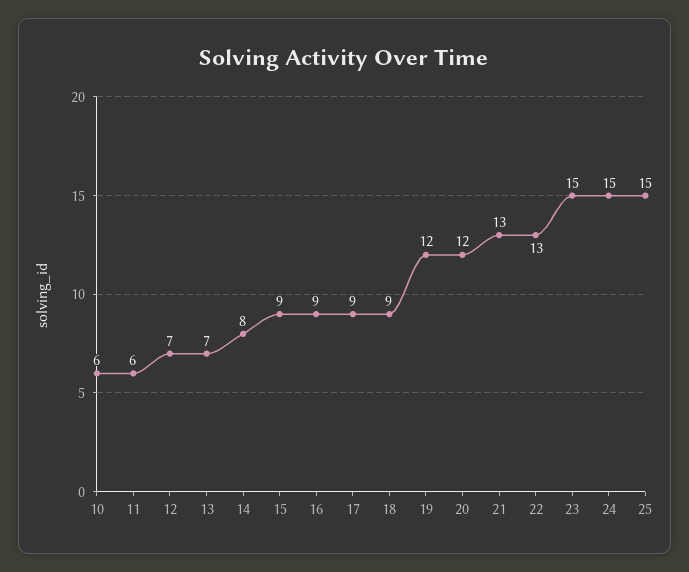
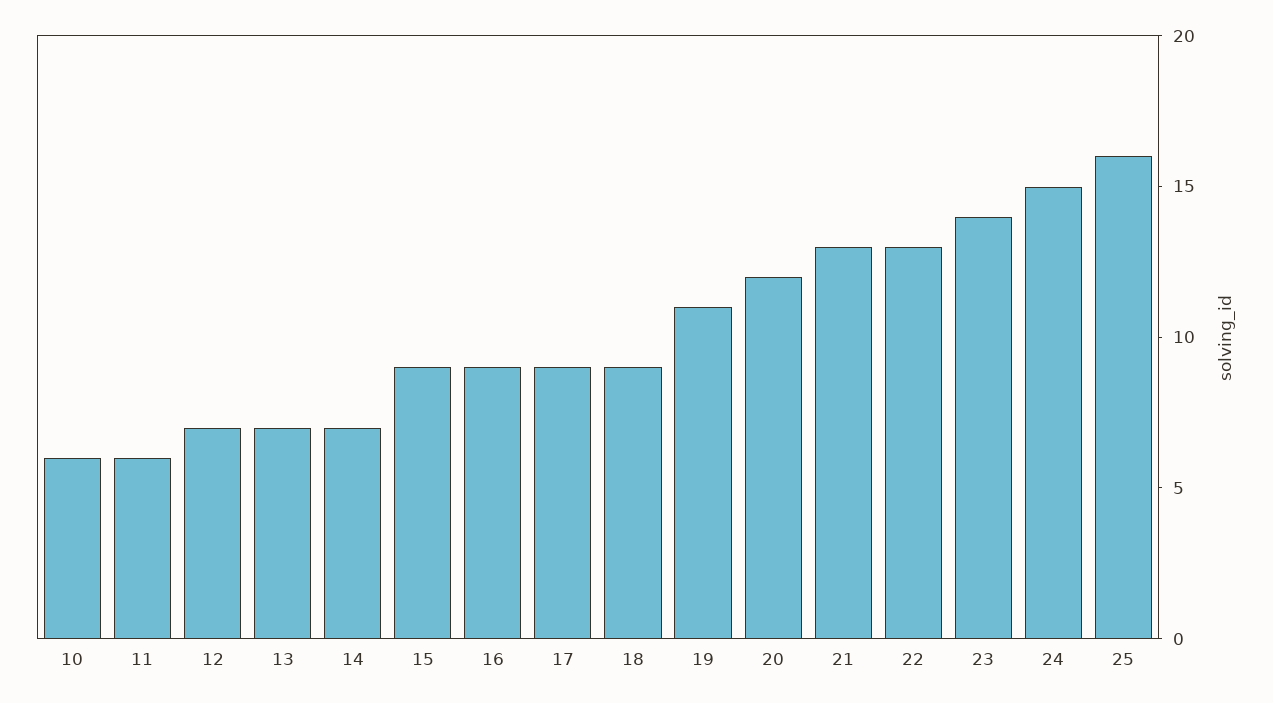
  {
    "10": 6,
    "11": 6,
    "12": 7,
    "13": 7,
-   "14": 8,
+   "14": 7,
    "15": 9,
    "16": 9,
    "17": 9,
    "18": 9,
-   "19": 12,
+   "19": 11,
    "20": 12,
    "21": 13,
    "22": 13,
-   "23": 15,
+   "23": 14,
    "24": 15,
-   "25": 15
+   "25": 16
  }

